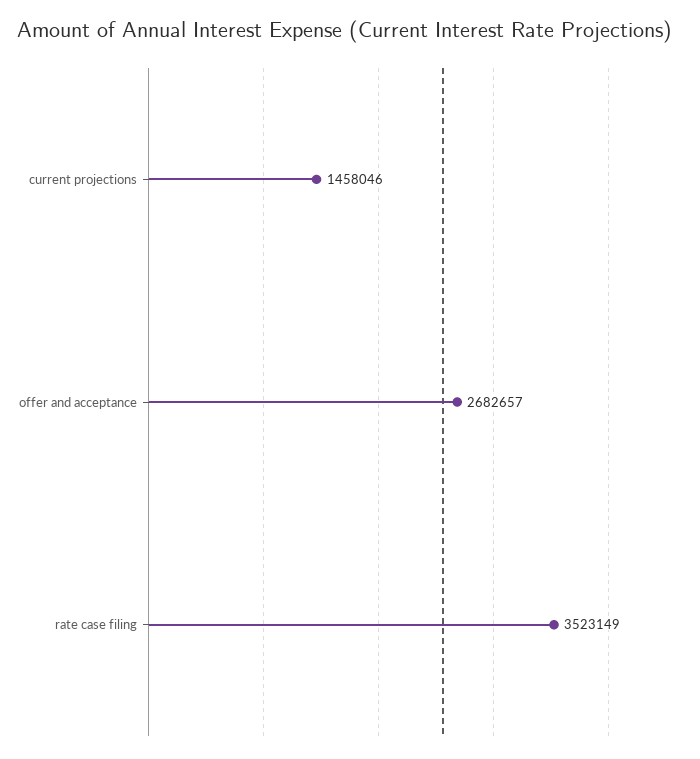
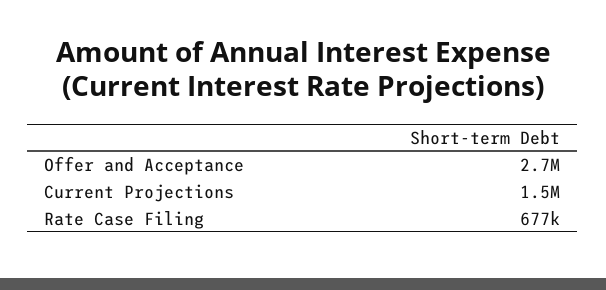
  {
    "current projections": 1458046,
    "offer and acceptance": 2682657,
-   "rate case filing": 3523149
+   "rate case filing": 677000
  }

